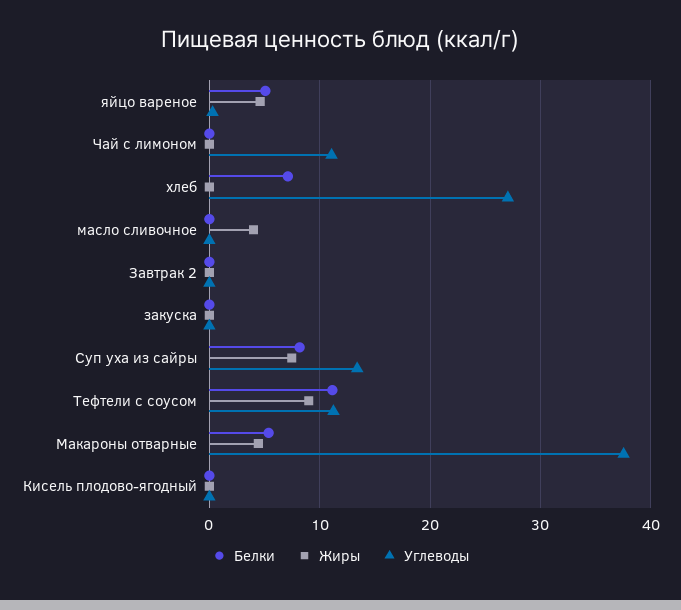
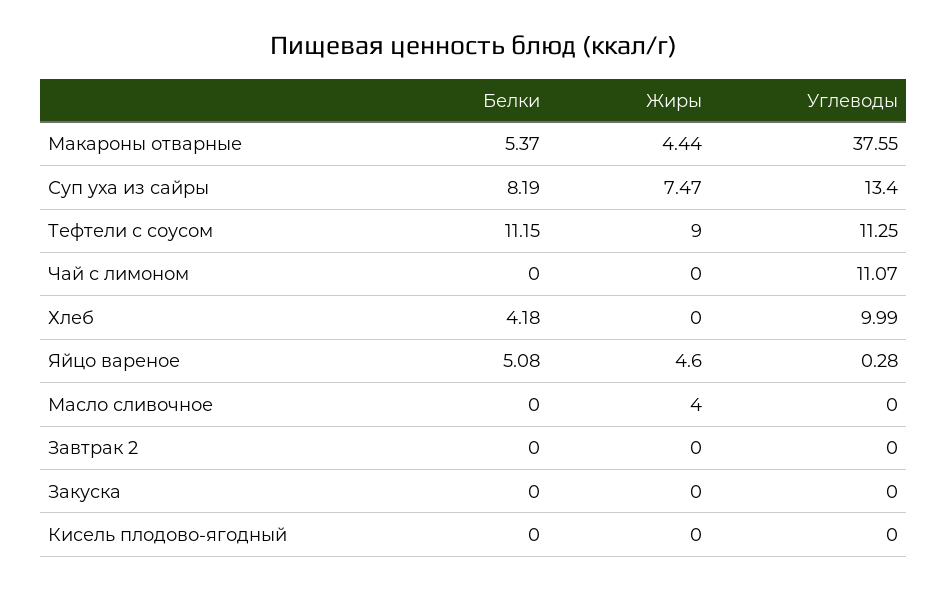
  {
    "Белки": {
      "яйцо вареное": 5.08,
      "Чай с лимоном": 0,
-     "хлеб": 7,
+     "хлеб": 4.18,
      "масло сливочное": 0,
      "Завтрак 2": 0,
      "закуска": 0,
      "Суп уха из сайры": 8.19,
      "Тефтели с соусом": 11.15,
      "Макароны отварные": 5.37,
      "Кисель плодово-ягодный": 0
    },
    "Жиры": {
      "яйцо вареное": 4.6,
      "Чай с лимоном": 0,
      "хлеб": 0,
      "масло сливочное": 4,
      "Завтрак 2": 0,
      "закуска": 0,
      "Суп уха из сайры": 7.47,
      "Тефтели с соусом": 9,
      "Макароны отварные": 4.44,
      "Кисель плодово-ягодный": 0
    },
    "Углеводы": {
      "яйцо вареное": 0.28,
      "Чай с лимоном": 11.07,
-     "хлеб": 27,
+     "хлеб": 9.99,
      "масло сливочное": 0,
      "Завтрак 2": 0,
      "закуска": 0,
      "Суп уха из сайры": 13.4,
      "Тефтели с соусом": 11.25,
      "Макароны отварные": 37.55,
      "Кисель плодово-ягодный": 0
    }
  }

